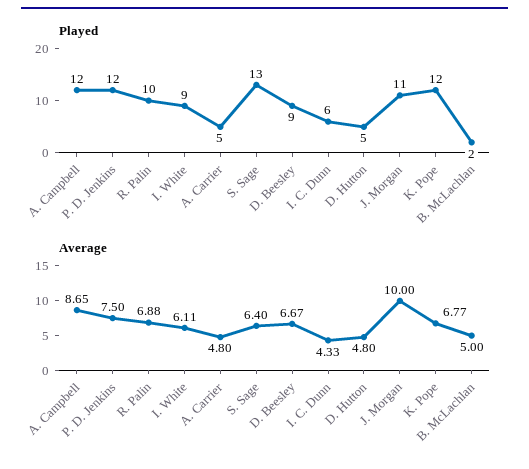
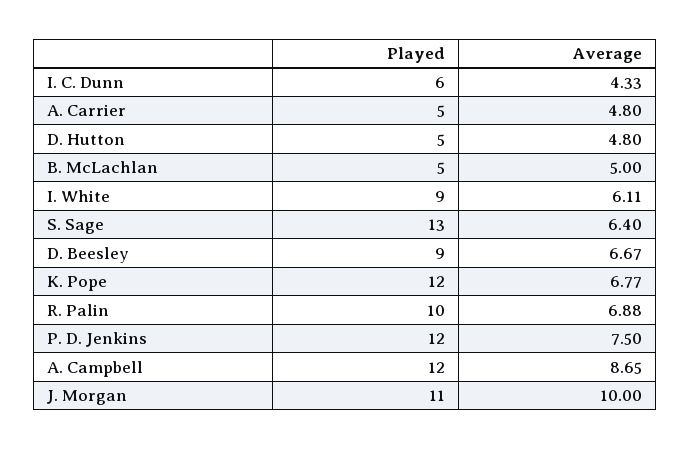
  {
    "Played": {
      "A. Campbell": 12,
      "P. D. Jenkins": 12,
      "R. Palin": 10,
      "I. White": 9,
      "A. Carrier": 5,
      "S. Sage": 13,
      "D. Beesley": 9,
      "I. C. Dunn": 6,
      "D. Hutton": 5,
      "J. Morgan": 11,
      "K. Pope": 12,
-     "B. McLachlan": 2
+     "B. McLachlan": 5
    },
    "Average": {
      "A. Campbell": 8.65,
      "P. D. Jenkins": 7.5,
      "R. Palin": 6.88,
      "I. White": 6.11,
      "A. Carrier": 4.8,
      "S. Sage": 6.4,
      "D. Beesley": 6.67,
      "I. C. Dunn": 4.33,
      "D. Hutton": 4.8,
      "J. Morgan": 10,
      "K. Pope": 6.77,
      "B. McLachlan": 5
    }
  }

